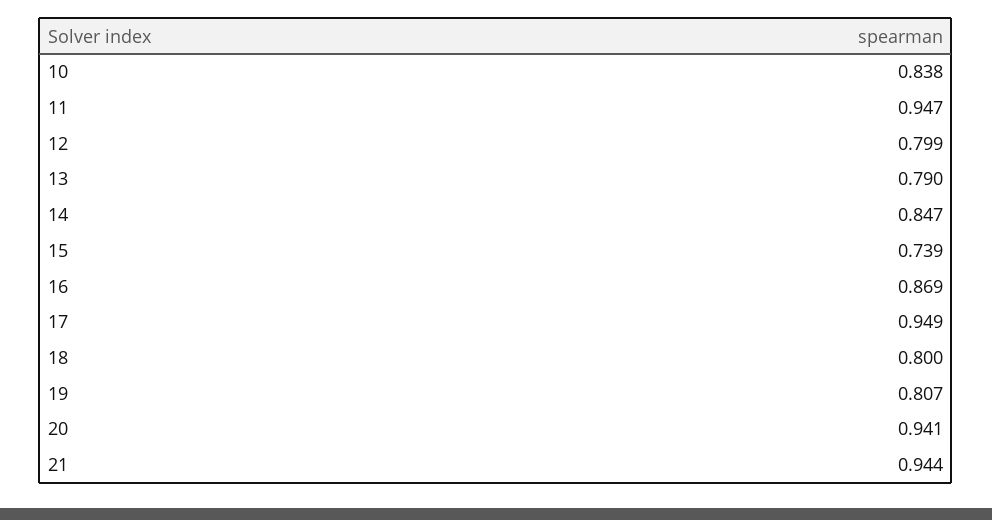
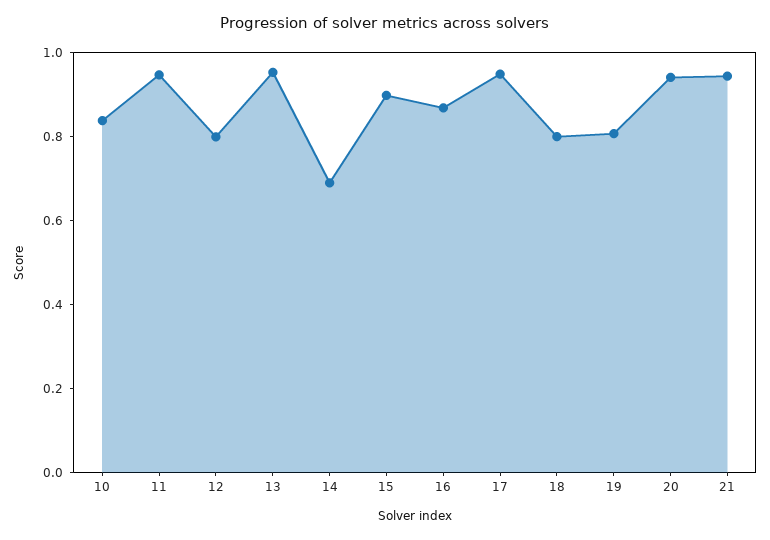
  {
    "10": 0.838,
    "11": 0.947,
    "12": 0.799,
-   "13": 0.79,
+   "13": 0.95,
-   "14": 0.847,
+   "14": 0.7,
-   "15": 0.739,
+   "15": 0.9,
    "16": 0.869,
    "17": 0.949,
    "18": 0.8,
    "19": 0.807,
    "20": 0.941,
    "21": 0.944
  }

